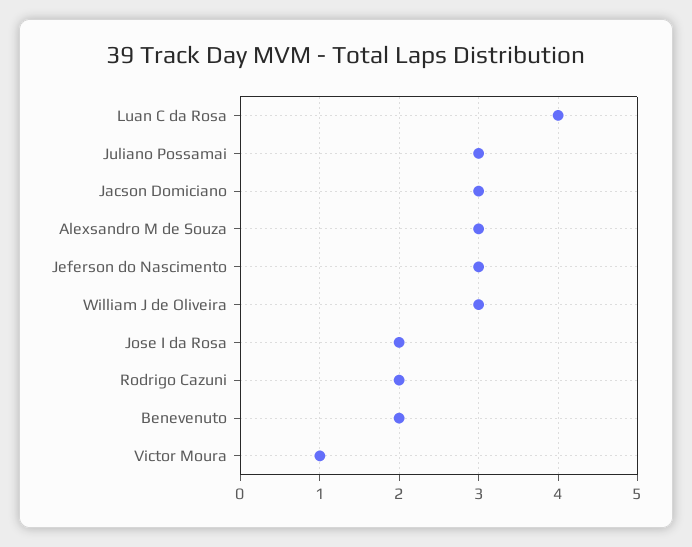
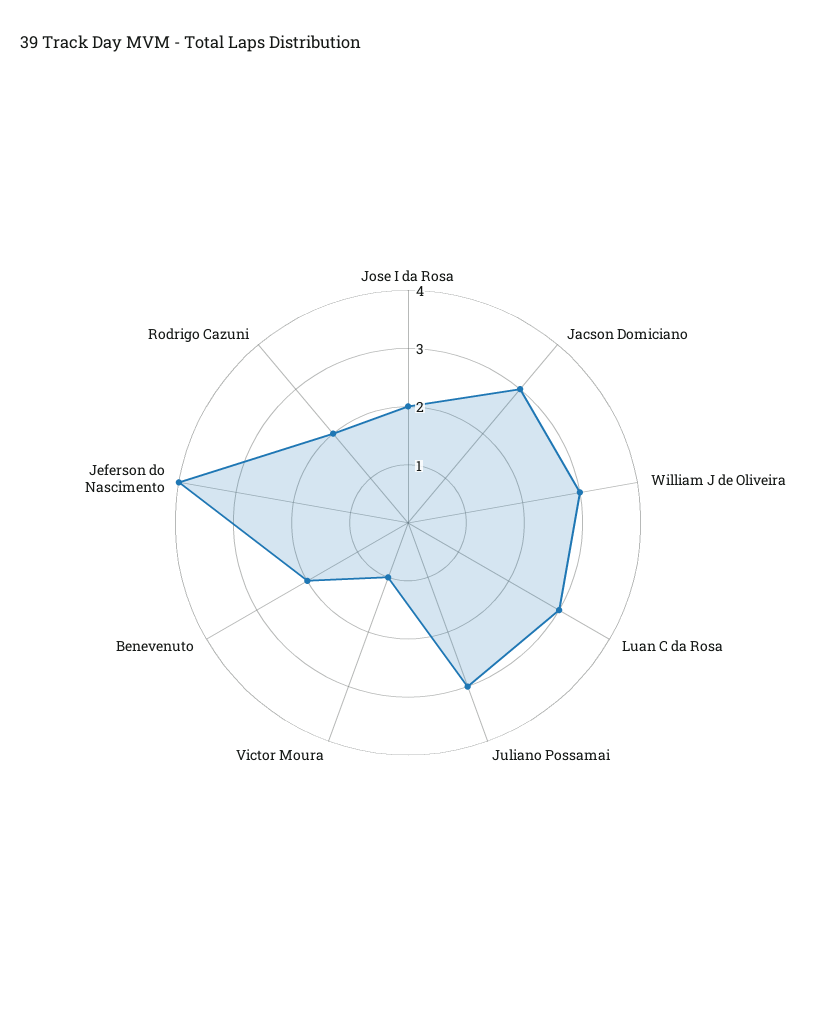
  {
-   "Luan C da Rosa": 4,
+   "Luan C da Rosa": 3,
    "Juliano Possamai": 3,
    "Jacson Domiciano": 3,
-   "Alexsandro M de Souza": 3,
-   "Jeferson do Nascimento": 3,
+   "Jeferson do Nascimento": 4,
    "William J de Oliveira": 3,
    "Jose I da Rosa": 2,
    "Rodrigo Cazuni": 2,
    "Benevenuto": 2,
    "Victor Moura": 1
  }

